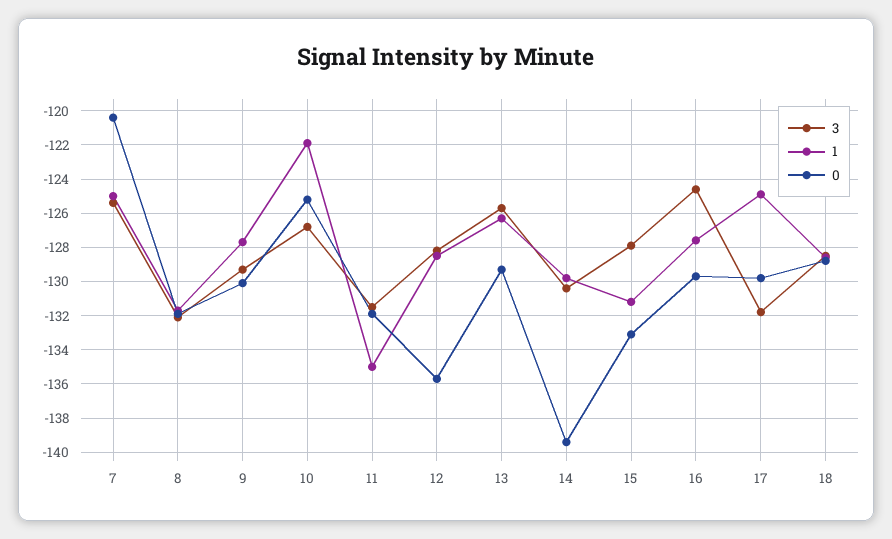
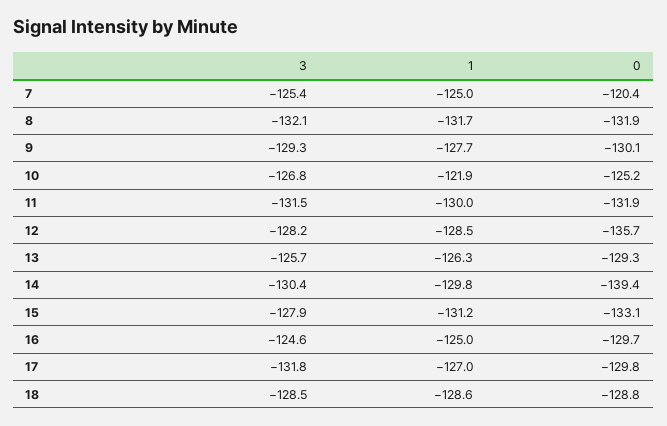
  {
    "3": {
      "7": -125.4,
      "8": -132.1,
      "9": -129.3,
      "10": -126.8,
      "11": -131.5,
      "12": -128.2,
      "13": -125.7,
      "14": -130.4,
      "15": -127.9,
      "16": -124.6,
      "17": -131.8,
      "18": -128.5
    },
    "1": {
      "7": -125,
      "8": -131.7,
      "9": -127.7,
      "10": -121.9,
-     "11": -135,
+     "11": -130,
      "12": -128.5,
      "13": -126.3,
      "14": -129.8,
      "15": -131.2,
-     "16": -127.5,
+     "16": -125,
-     "17": -125,
+     "17": -127,
      "18": -128.6
    },
    "0": {
      "7": -120.4,
      "8": -131.9,
      "9": -130.1,
      "10": -125.2,
      "11": -131.9,
      "12": -135.7,
      "13": -129.3,
      "14": -139.4,
      "15": -133.1,
      "16": -129.7,
      "17": -129.8,
      "18": -128.8
    }
  }

